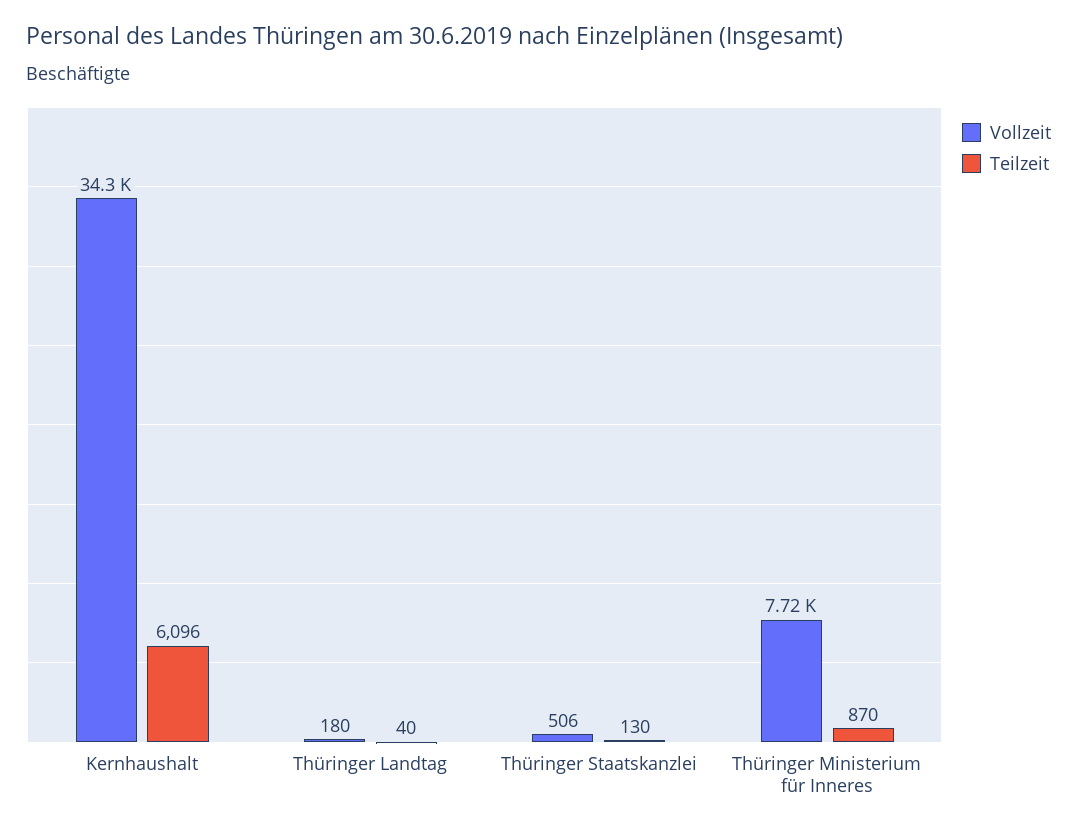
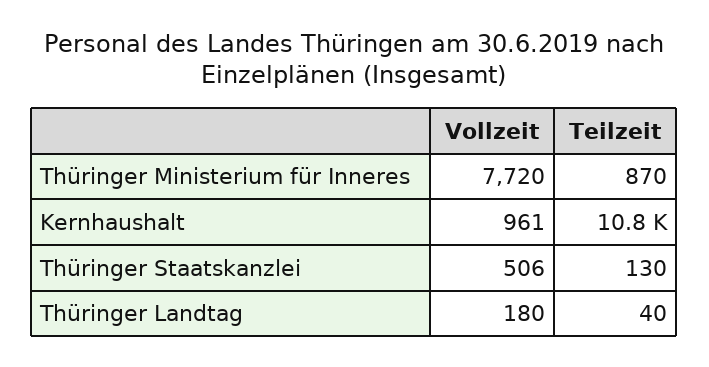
  {
    "Vollzeit": {
-     "Kernhaushalt": 34300,
+     "Kernhaushalt": 961,
      "Thüringer Landtag": 180,
      "Thüringer Staatskanzlei": 506,
      "Thüringer Ministerium für Inneres": 7720
    },
    "Teilzeit": {
-     "Kernhaushalt": 6096,
+     "Kernhaushalt": 10800,
      "Thüringer Landtag": 40,
      "Thüringer Staatskanzlei": 130,
      "Thüringer Ministerium für Inneres": 870
    }
  }

